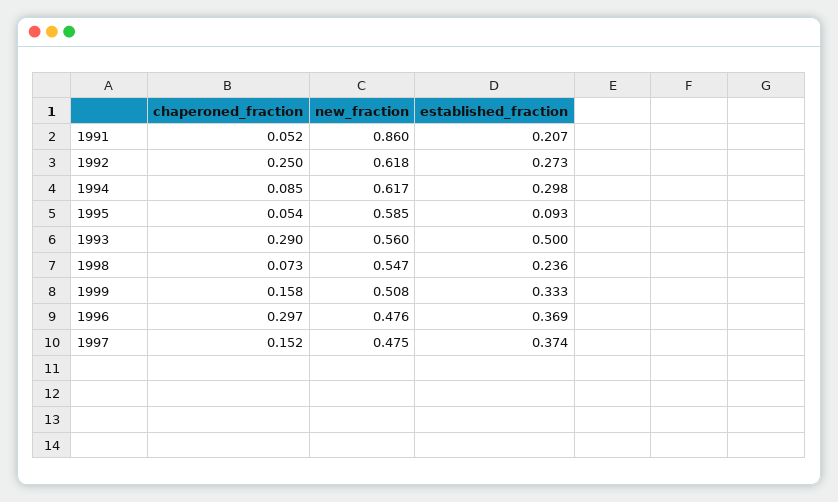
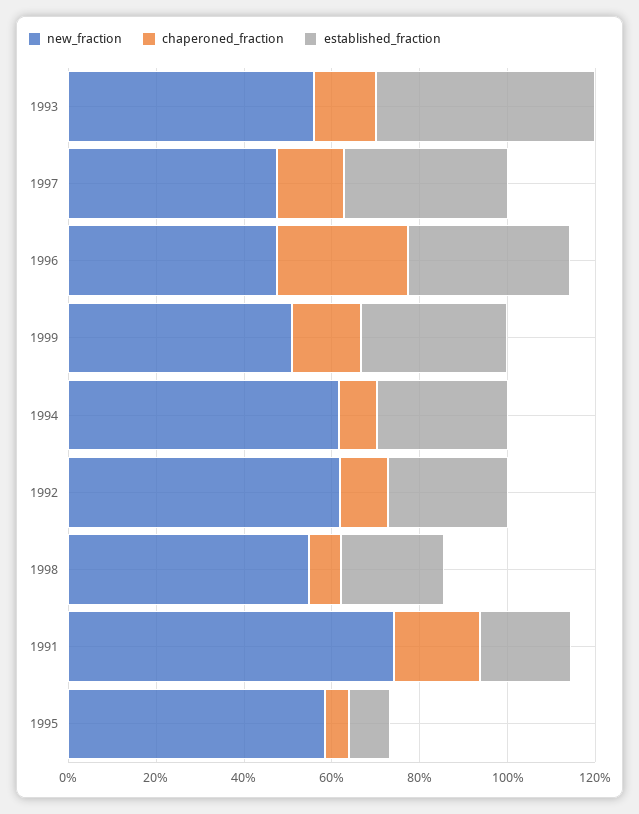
  {
    "chaperoned_fraction": {
-     "1991": 0.052,
+     "1991": 0.2,
-     "1992": 0.25,
+     "1992": 0.1,
      "1994": 0.085,
      "1995": 0.054,
-     "1993": 0.29,
+     "1993": 0.15,
      "1998": 0.073,
      "1999": 0.158,
      "1996": 0.297,
      "1997": 0.152
    },
    "new_fraction": {
-     "1991": 0.86,
+     "1991": 0.75,
      "1992": 0.618,
      "1994": 0.617,
      "1995": 0.585,
      "1993": 0.56,
      "1998": 0.547,
      "1999": 0.508,
      "1996": 0.476,
      "1997": 0.475
    },
    "established_fraction": {
      "1991": 0.207,
      "1992": 0.273,
      "1994": 0.298,
      "1995": 0.093,
      "1993": 0.5,
      "1998": 0.236,
      "1999": 0.333,
      "1996": 0.369,
      "1997": 0.374
    }
  }

